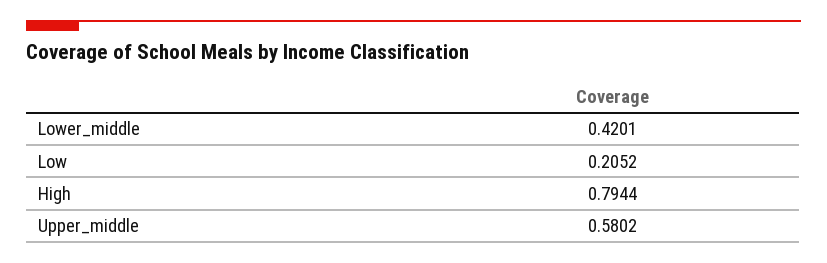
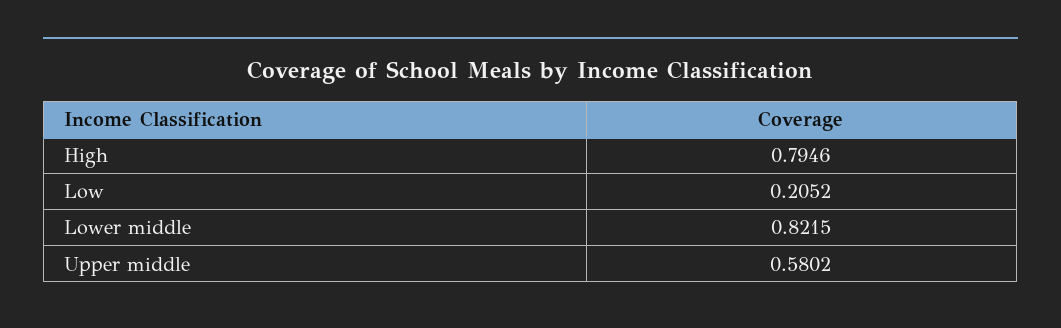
  {
-   "Lower_middle": 0.4201,
+   "Lower_middle": 0.8215,
    "Low": 0.2052,
-   "High": 0.7944,
+   "High": 0.7946,
    "Upper_middle": 0.5802
  }

